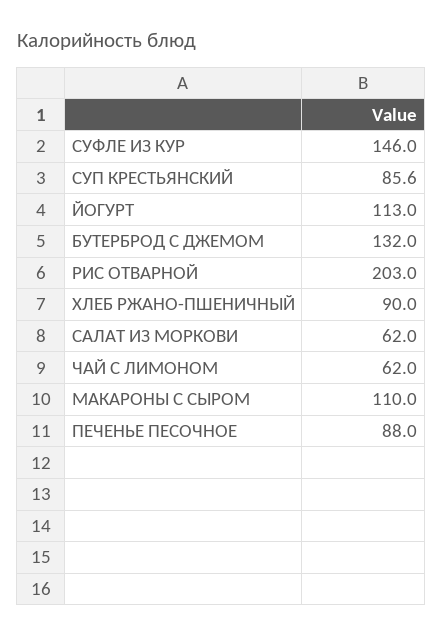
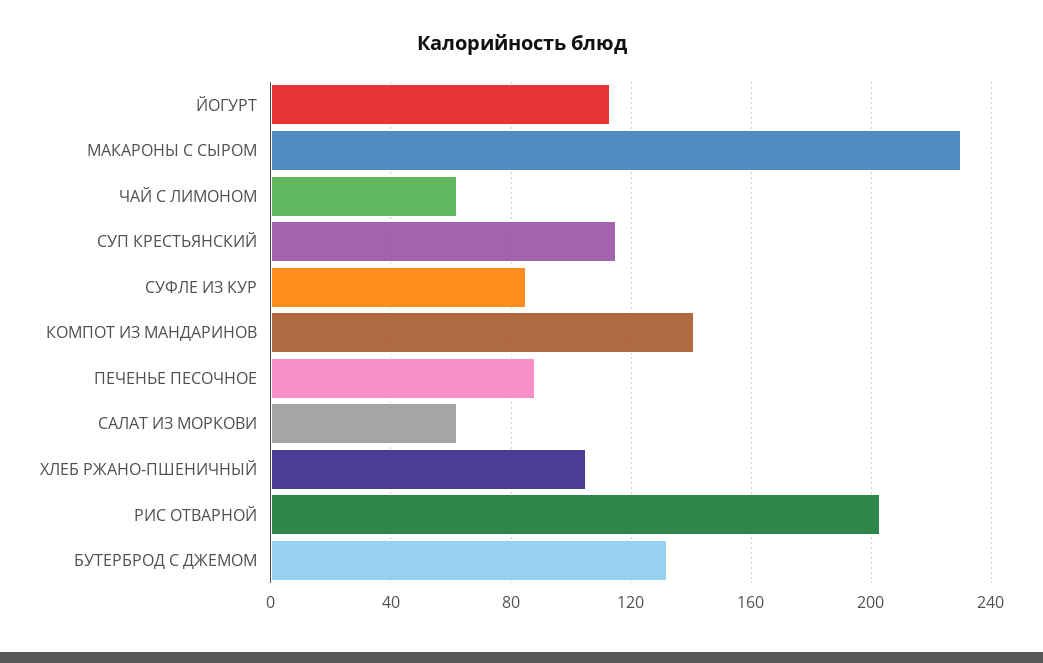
  {
-   "СУФЛЕ ИЗ КУР": 146,
+   "СУФЛЕ ИЗ КУР": 85,
-   "СУП КРЕСТЬЯНСКИЙ": 85.6,
+   "СУП КРЕСТЬЯНСКИЙ": 115,
    "ЙОГУРТ": 113,
    "БУТЕРБРОД С ДЖЕМОМ": 132,
    "РИС ОТВАРНОЙ": 203,
-   "ХЛЕБ РЖАНО-ПШЕНИЧНЫЙ": 90,
+   "ХЛЕБ РЖАНО-ПШЕНИЧНЫЙ": 105,
    "САЛАТ ИЗ МОРКОВИ": 62,
    "ЧАЙ С ЛИМОНОМ": 62,
-   "МАКАРОНЫ С СЫРОМ": 110,
+   "МАКАРОНЫ С СЫРОМ": 230,
-   "ПЕЧЕНЬЕ ПЕСОЧНОЕ": 88
+   "ПЕЧЕНЬЕ ПЕСОЧНОЕ": 88,
+   "КОМПОТ ИЗ МАНДАРИНОВ": 140
  }

